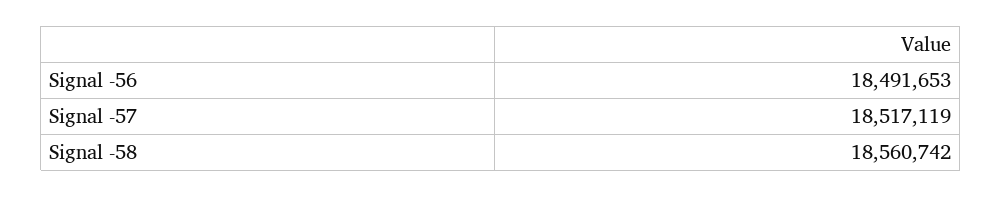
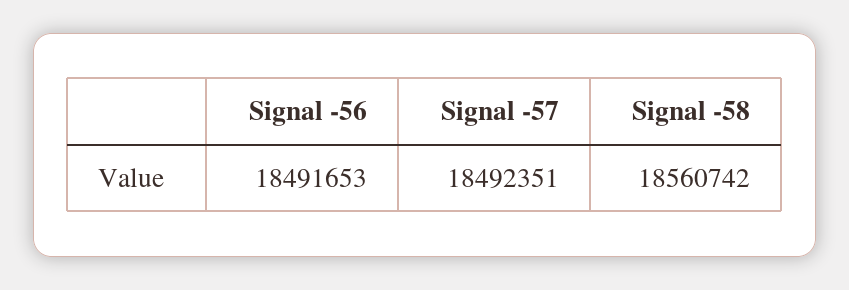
  {
    "Signal -56": 18491653,
-   "Signal -57": 18517119,
+   "Signal -57": 18492351,
    "Signal -58": 18560742
  }

